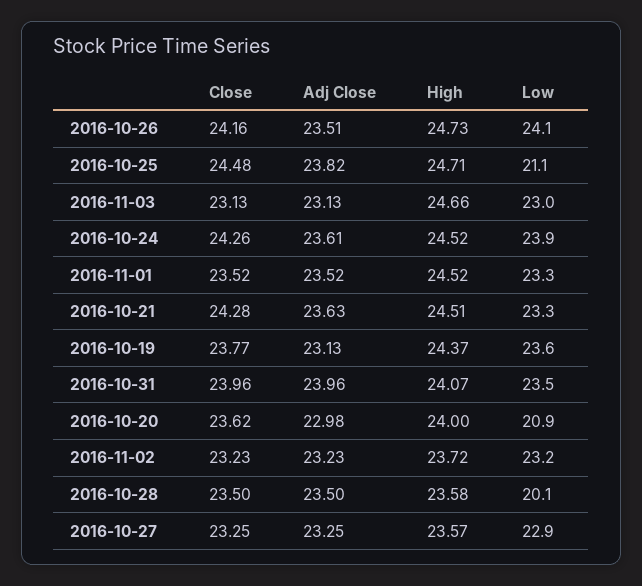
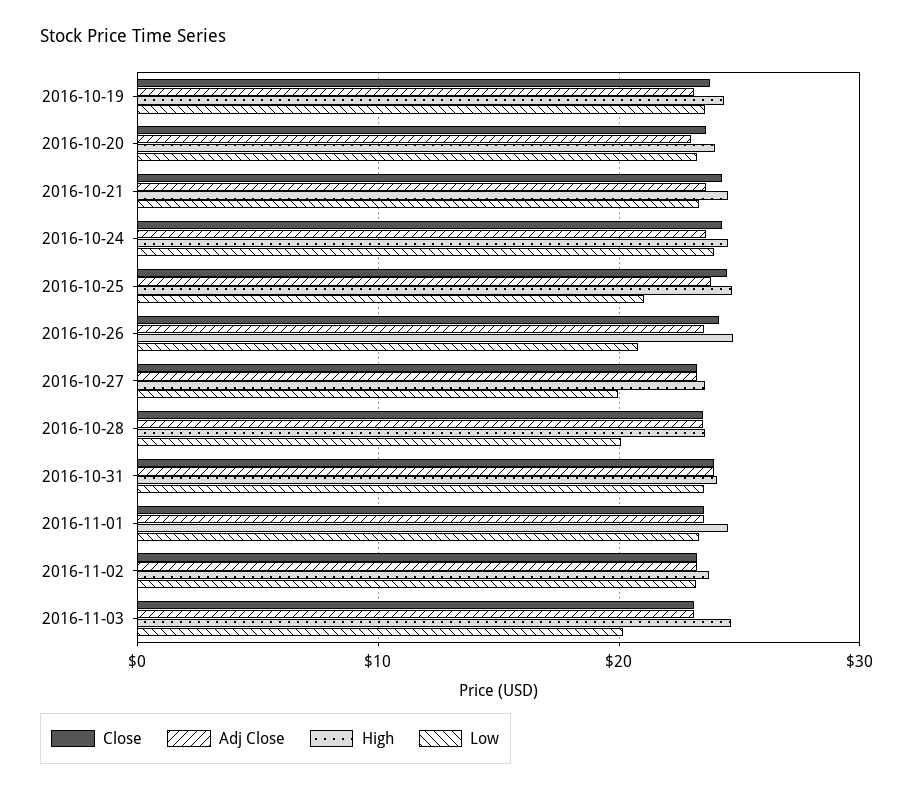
  {
    "Close": {
      "2016-10-26": 24.16,
      "2016-10-25": 24.48,
      "2016-11-03": 23.13,
      "2016-10-24": 24.26,
      "2016-11-01": 23.52,
      "2016-10-21": 24.28,
      "2016-10-19": 23.77,
      "2016-10-31": 23.96,
      "2016-10-20": 23.62,
      "2016-11-02": 23.23,
      "2016-10-28": 23.5,
      "2016-10-27": 23.25
    },
    "Adj Close": {
      "2016-10-26": 23.51,
      "2016-10-25": 23.82,
      "2016-11-03": 23.13,
      "2016-10-24": 23.61,
      "2016-11-01": 23.52,
      "2016-10-21": 23.63,
      "2016-10-19": 23.13,
      "2016-10-31": 23.96,
      "2016-10-20": 22.98,
      "2016-11-02": 23.23,
      "2016-10-28": 23.5,
      "2016-10-27": 23.25
    },
    "High": {
      "2016-10-26": 24.73,
      "2016-10-25": 24.71,
      "2016-11-03": 24.66,
      "2016-10-24": 24.52,
      "2016-11-01": 24.52,
      "2016-10-21": 24.51,
      "2016-10-19": 24.37,
      "2016-10-31": 24.07,
      "2016-10-20": 24,
      "2016-11-02": 23.72,
      "2016-10-28": 23.58,
      "2016-10-27": 23.57
    },
    "Low": {
-     "2016-10-26": 24.1,
+     "2016-10-26": 21,
      "2016-10-25": 21.1,
-     "2016-11-03": 23,
+     "2016-11-03": 20,
      "2016-10-24": 23.9,
      "2016-11-01": 23.3,
      "2016-10-21": 23.3,
      "2016-10-19": 23.6,
      "2016-10-31": 23.5,
-     "2016-10-20": 20.9,
+     "2016-10-20": 23,
      "2016-11-02": 23.2,
      "2016-10-28": 20.1,
-     "2016-10-27": 22.9
+     "2016-10-27": 20
    }
  }

